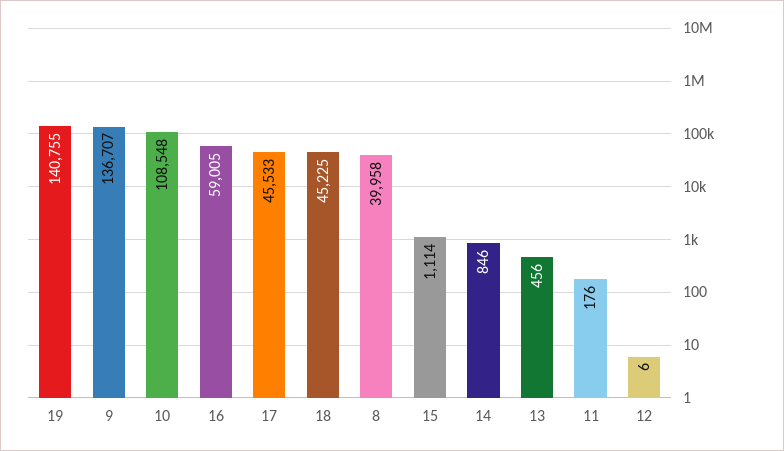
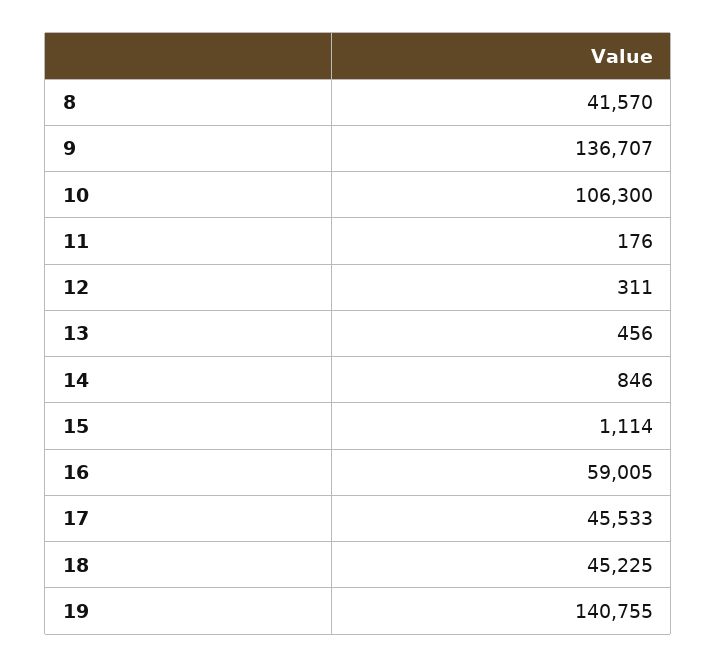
  {
    "19": 140755,
    "9": 136707,
-   "10": 108548,
+   "10": 106300,
    "16": 59005,
    "17": 45533,
    "18": 45225,
-   "8": 39958,
+   "8": 41570,
    "15": 1114,
    "14": 846,
    "13": 456,
    "11": 176,
-   "12": 6
+   "12": 311
  }

